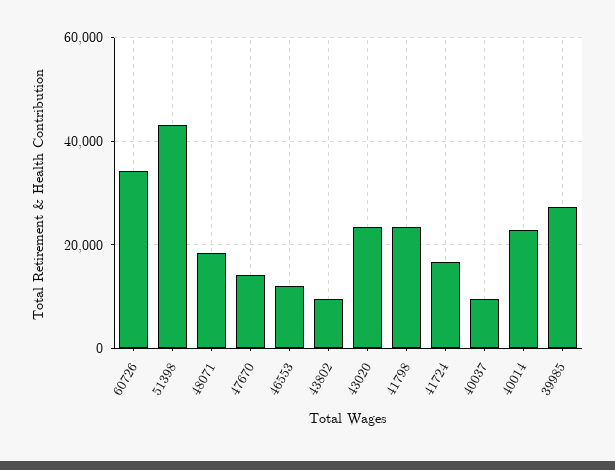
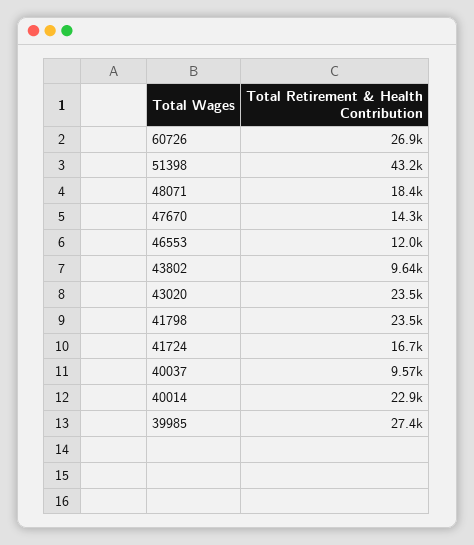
  {
-   "60726": 34000,
+   "60726": 26900,
    "51398": 43200,
    "48071": 18400,
    "47670": 14300,
    "46553": 12000,
    "43802": 9640,
    "43020": 23500,
    "41798": 23500,
    "41724": 16700,
    "40037": 9570,
    "40014": 22900,
    "39985": 27400
  }

